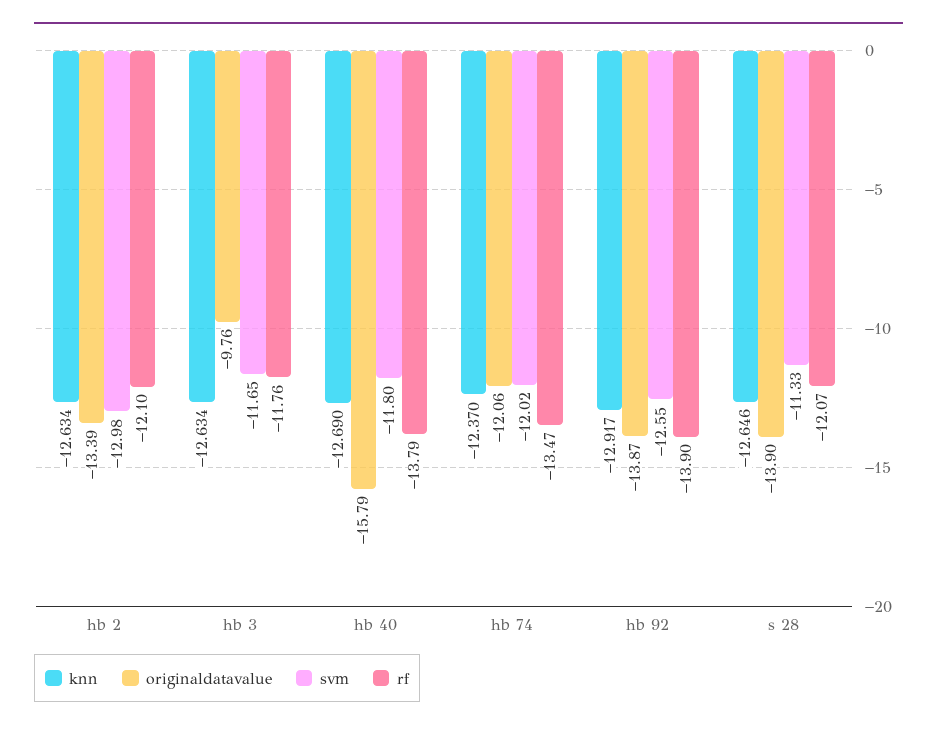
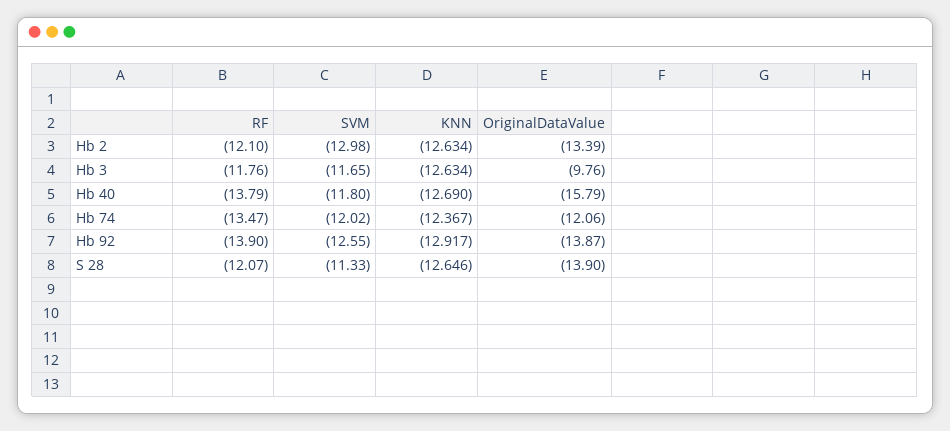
  {
    "knn": {
      "hb 2": -12.634,
      "hb 3": -12.634,
      "hb 40": -12.69,
-     "hb 74": -12.37,
+     "hb 74": -12.367,
      "hb 92": -12.917,
      "s 28": -12.646
    },
    "originaldatavalue": {
      "hb 2": -13.39,
      "hb 3": -9.76,
      "hb 40": -15.79,
      "hb 74": -12.06,
      "hb 92": -13.87,
      "s 28": -13.9
    },
    "svm": {
      "hb 2": -12.98,
      "hb 3": -11.65,
      "hb 40": -11.8,
      "hb 74": -12.02,
      "hb 92": -12.55,
      "s 28": -11.33
    },
    "rf": {
      "hb 2": -12.1,
      "hb 3": -11.76,
      "hb 40": -13.79,
      "hb 74": -13.47,
      "hb 92": -13.9,
      "s 28": -12.07
    }
  }

